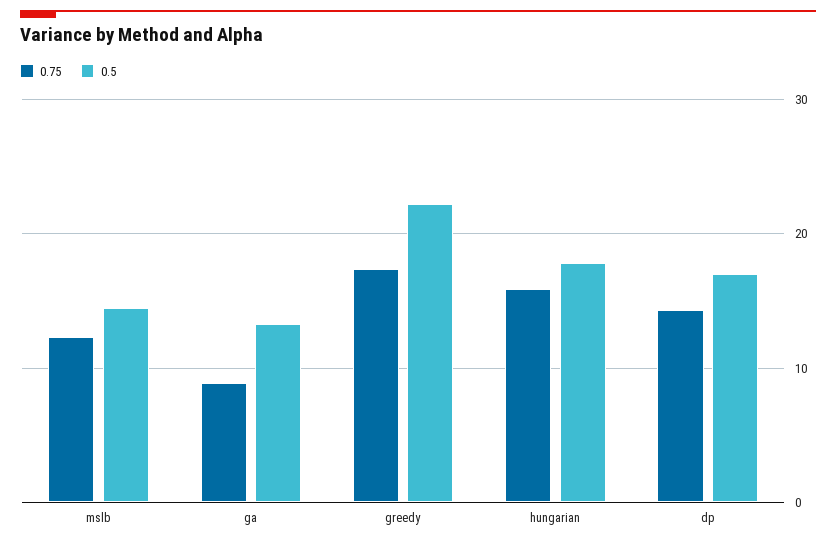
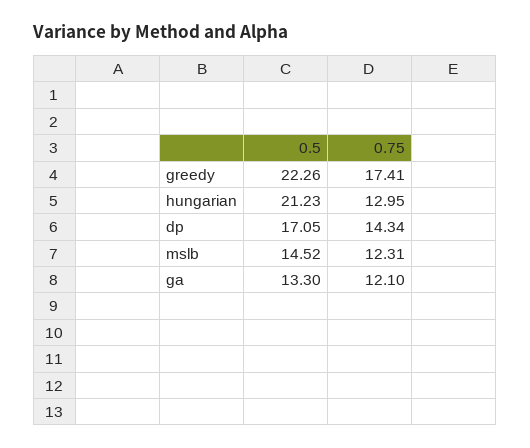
  {
    "0.75": {
      "mslb": 12.31,
-     "ga": 9,
+     "ga": 12.1,
      "greedy": 17.41,
-     "hungarian": 16,
+     "hungarian": 12.95,
      "dp": 14.34
    },
    "0.5": {
      "mslb": 14.52,
      "ga": 13.3,
      "greedy": 22.26,
-     "hungarian": 18,
+     "hungarian": 21.23,
      "dp": 17.05
    }
  }

